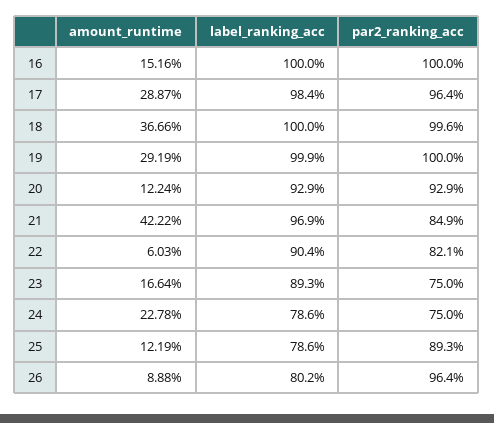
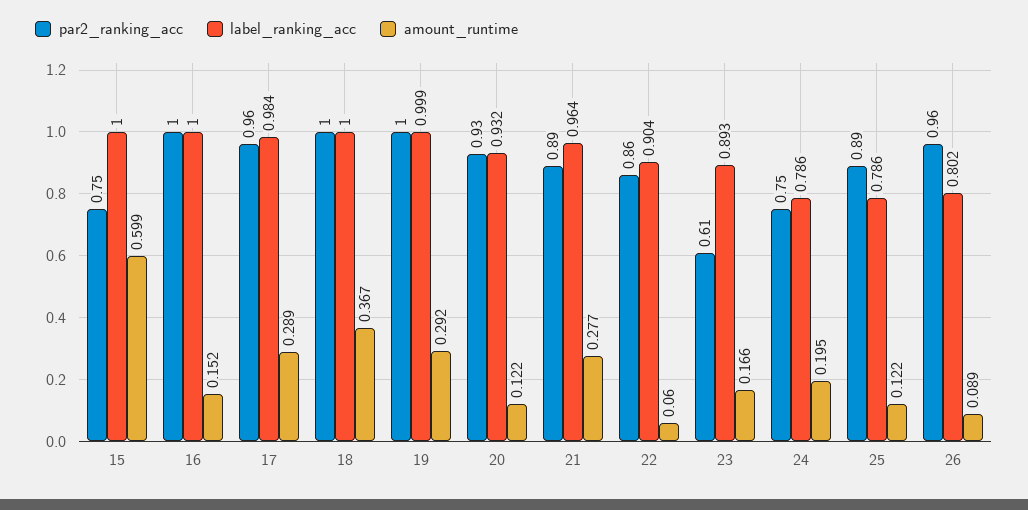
  {
    "amount_runtime": {
      "16": 0.1516,
      "17": 0.2887,
      "18": 0.3666,
      "19": 0.2919,
      "20": 0.1224,
-     "21": 0.4222,
+     "21": 0.277,
      "22": 0.0603,
      "23": 0.1664,
-     "24": 0.2278,
+     "24": 0.195,
      "25": 0.1219,
-     "26": 0.0888
+     "26": 0.0888,
+     "15": 0.599
    },
    "label_ranking_acc": {
      "16": 1,
      "17": 0.984,
      "18": 1,
      "19": 0.999,
-     "20": 0.929,
+     "20": 0.932,
-     "21": 0.969,
+     "21": 0.964,
      "22": 0.904,
      "23": 0.893,
      "24": 0.786,
      "25": 0.786,
-     "26": 0.802
+     "26": 0.802,
+     "15": 1
    },
    "par2_ranking_acc": {
      "16": 1,
      "17": 0.964,
      "18": 0.996,
      "19": 1,
      "20": 0.929,
-     "21": 0.849,
+     "21": 0.89,
-     "22": 0.821,
+     "22": 0.86,
-     "23": 0.75,
+     "23": 0.61,
      "24": 0.75,
      "25": 0.893,
-     "26": 0.964
+     "26": 0.964,
+     "15": 0.75
    }
  }

